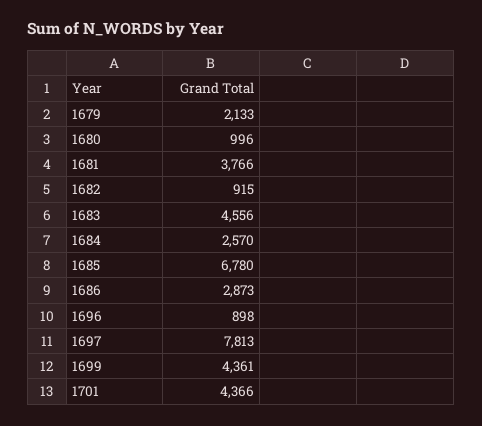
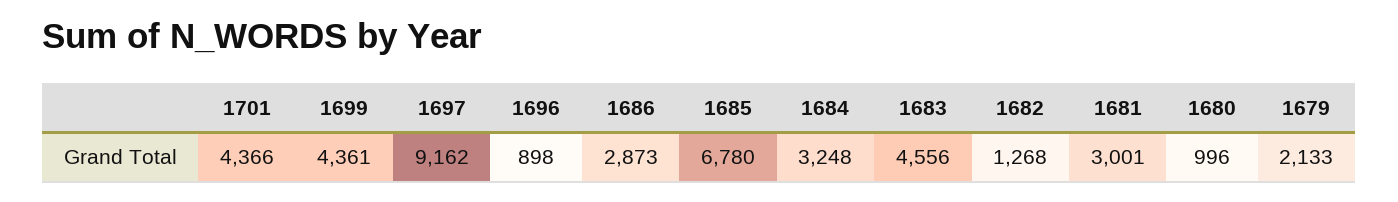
  {
    "1679": 2133,
    "1680": 996,
-   "1681": 3766,
+   "1681": 3001,
-   "1682": 915,
+   "1682": 1268,
    "1683": 4556,
-   "1684": 2570,
+   "1684": 3248,
    "1685": 6780,
    "1686": 2873,
    "1696": 898,
-   "1697": 7813,
+   "1697": 9162,
    "1699": 4361,
    "1701": 4366
  }

